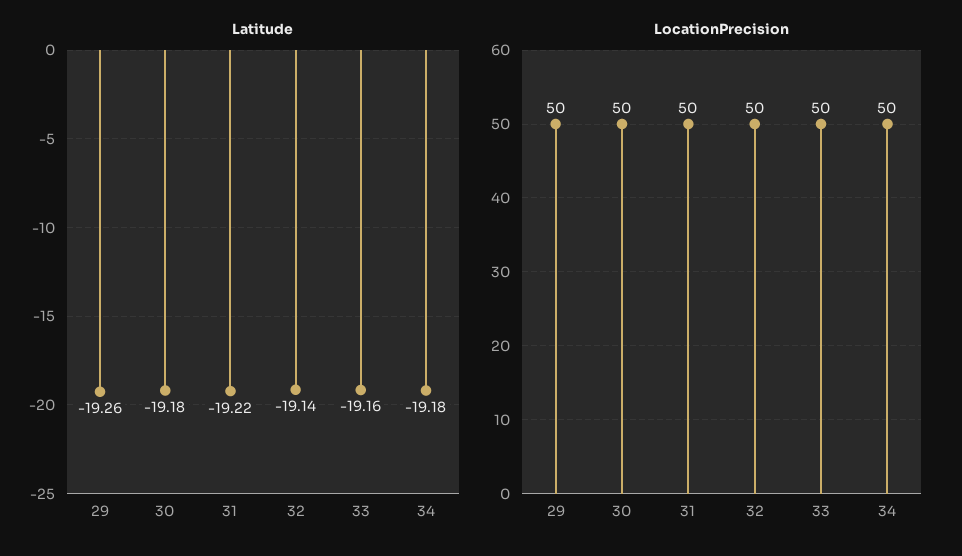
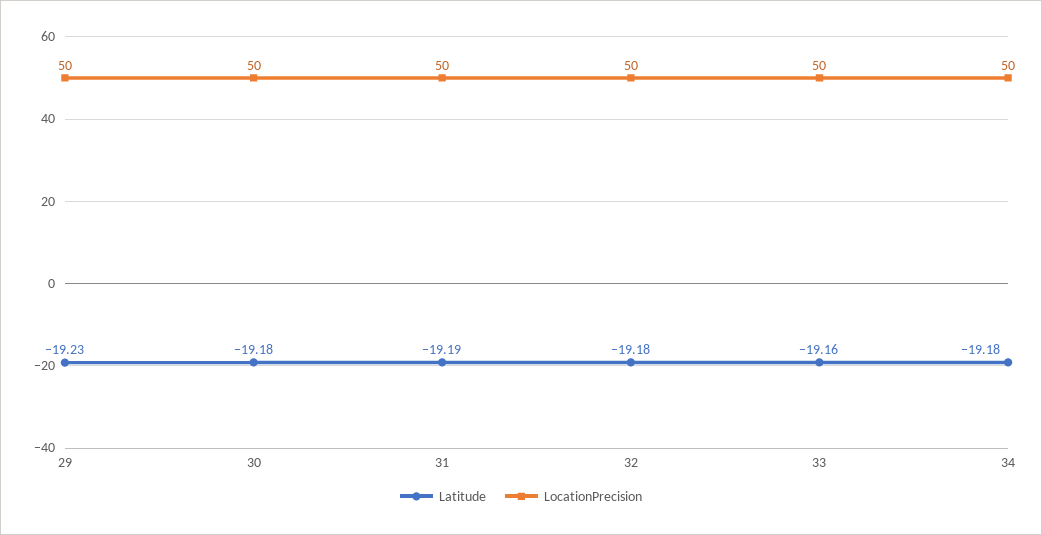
  {
    "Latitude": {
-     "29": -19.26,
+     "29": -19.23,
      "30": -19.18,
-     "31": -19.22,
+     "31": -19.19,
-     "32": -19.14,
+     "32": -19.18,
      "33": -19.16,
      "34": -19.18
    },
    "LocationPrecision": {
      "29": 50,
      "30": 50,
      "31": 50,
      "32": 50,
      "33": 50,
      "34": 50
    }
  }

